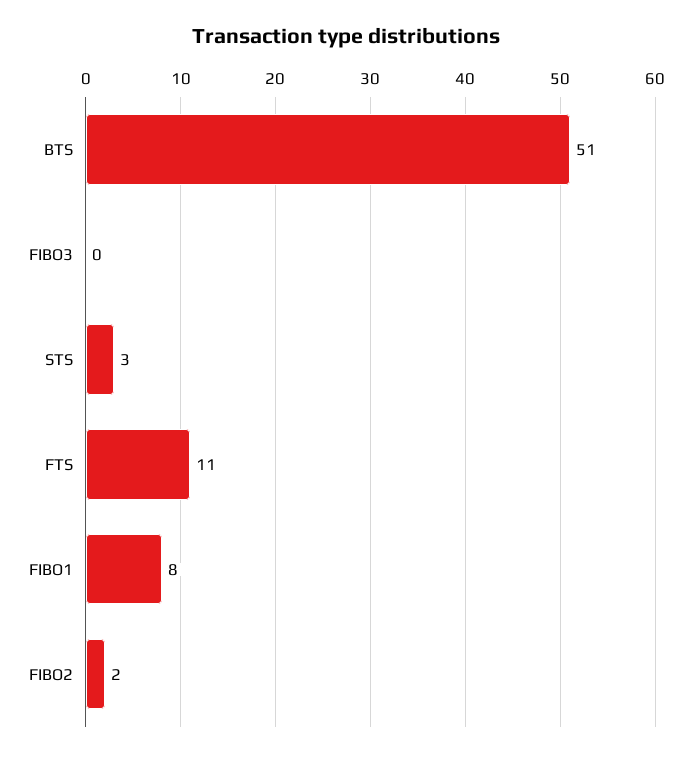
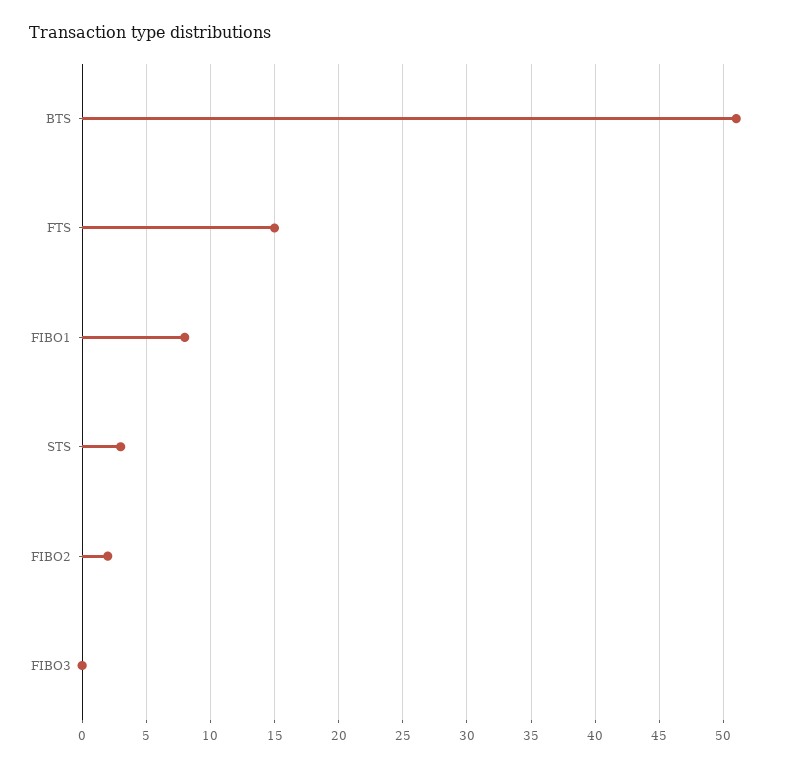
  {
    "BTS": 51,
    "FIBO3": 0,
    "STS": 3,
-   "FTS": 11,
+   "FTS": 15,
    "FIBO1": 8,
    "FIBO2": 2
  }

